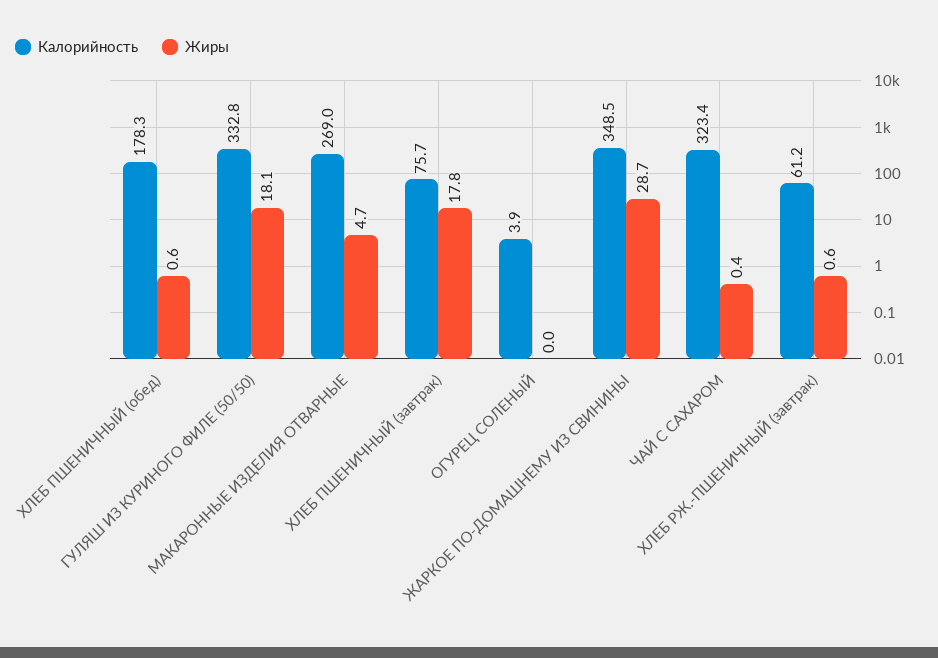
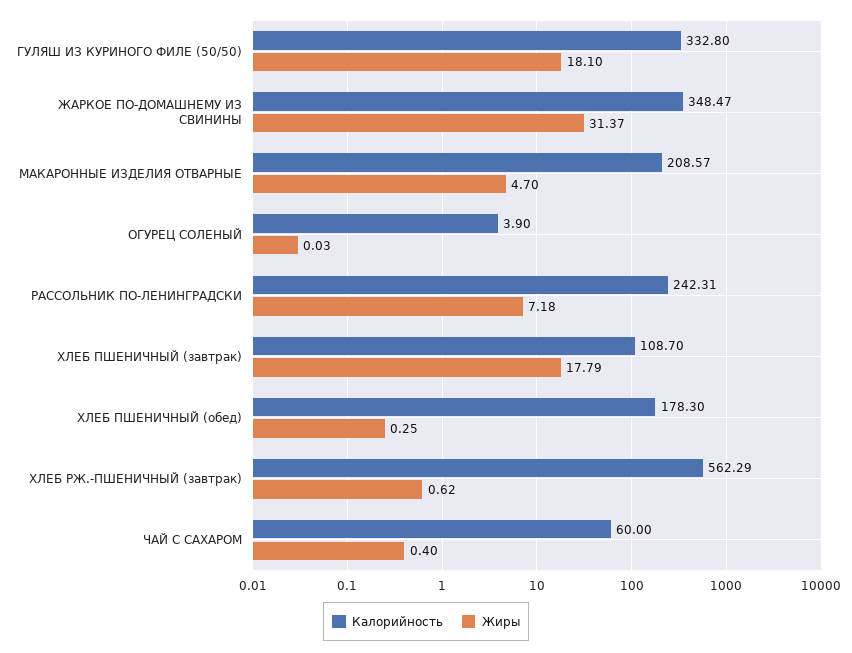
  {
    "Калорийность": {
      "ХЛЕБ ПШЕНИЧНЫЙ (обед)": 178.3,
      "ГУЛЯШ ИЗ КУРИНОГО ФИЛЕ (50/50)": 332.8,
-     "МАКАРОННЫЕ ИЗДЕЛИЯ ОТВАРНЫЕ": 269,
+     "МАКАРОННЫЕ ИЗДЕЛИЯ ОТВАРНЫЕ": 208.57,
-     "ХЛЕБ ПШЕНИЧНЫЙ (завтрак)": 75.7,
+     "ХЛЕБ ПШЕНИЧНЫЙ (завтрак)": 108.7,
      "ОГУРЕЦ СОЛЕНЫЙ": 3.9,
      "ЖАРКОЕ ПО-ДОМАШНЕМУ ИЗ СВИНИНЫ": 348.47,
-     "ЧАЙ С САХАРОМ": 323.4,
+     "ЧАЙ С САХАРОМ": 60,
-     "ХЛЕБ РЖ.-ПШЕНИЧНЫЙ (завтрак)": 61.2
+     "ХЛЕБ РЖ.-ПШЕНИЧНЫЙ (завтрак)": 562.29,
+     "РАССОЛЬНИК ПО-ЛЕНИНГРАДСКИ": 242.31
    },
    "Жиры": {
-     "ХЛЕБ ПШЕНИЧНЫЙ (обед)": 0.6,
+     "ХЛЕБ ПШЕНИЧНЫЙ (обед)": 0.25,
      "ГУЛЯШ ИЗ КУРИНОГО ФИЛЕ (50/50)": 18.1,
      "МАКАРОННЫЕ ИЗДЕЛИЯ ОТВАРНЫЕ": 4.7,
      "ХЛЕБ ПШЕНИЧНЫЙ (завтрак)": 17.79,
      "ОГУРЕЦ СОЛЕНЫЙ": 0.03,
-     "ЖАРКОЕ ПО-ДОМАШНЕМУ ИЗ СВИНИНЫ": 28.7,
+     "ЖАРКОЕ ПО-ДОМАШНЕМУ ИЗ СВИНИНЫ": 31.37,
      "ЧАЙ С САХАРОМ": 0.4,
-     "ХЛЕБ РЖ.-ПШЕНИЧНЫЙ (завтрак)": 0.62
+     "ХЛЕБ РЖ.-ПШЕНИЧНЫЙ (завтрак)": 0.62,
+     "РАССОЛЬНИК ПО-ЛЕНИНГРАДСКИ": 7.18
    }
  }

